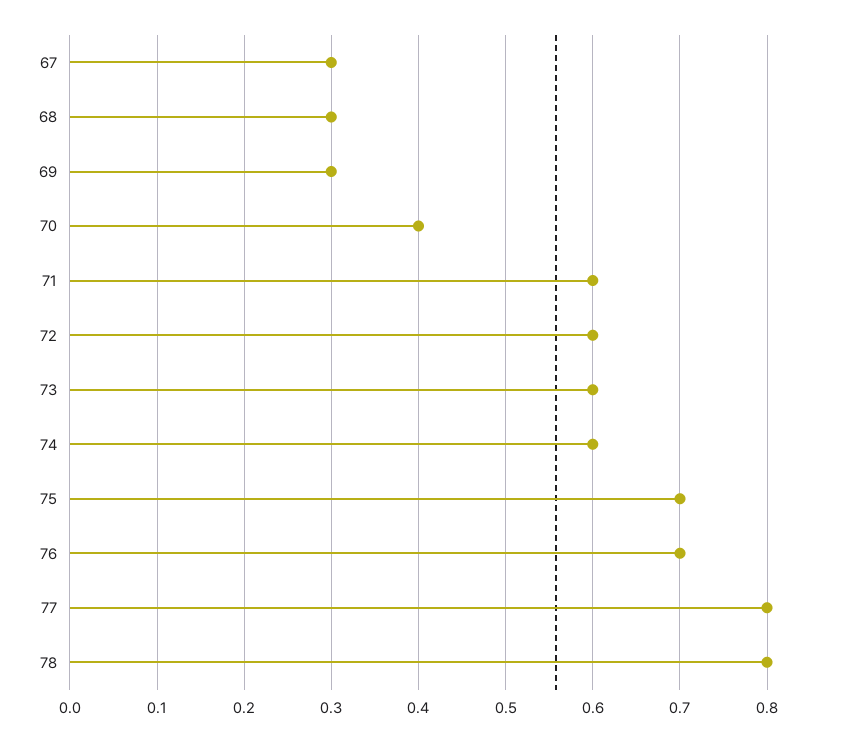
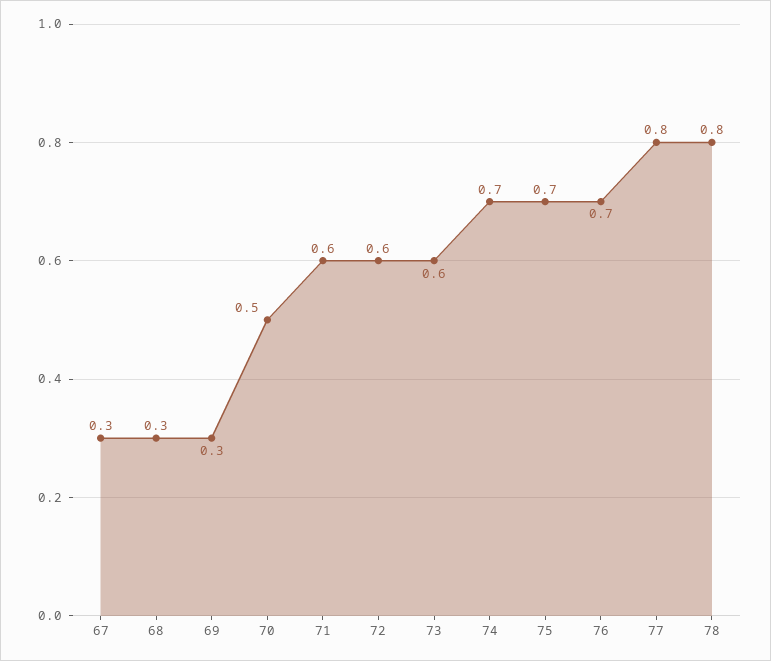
  {
    "67": 0.3,
    "68": 0.3,
    "69": 0.3,
-   "70": 0.4,
+   "70": 0.5,
    "71": 0.6,
    "72": 0.6,
    "73": 0.6,
-   "74": 0.6,
+   "74": 0.7,
    "75": 0.7,
    "76": 0.7,
    "77": 0.8,
    "78": 0.8
  }

